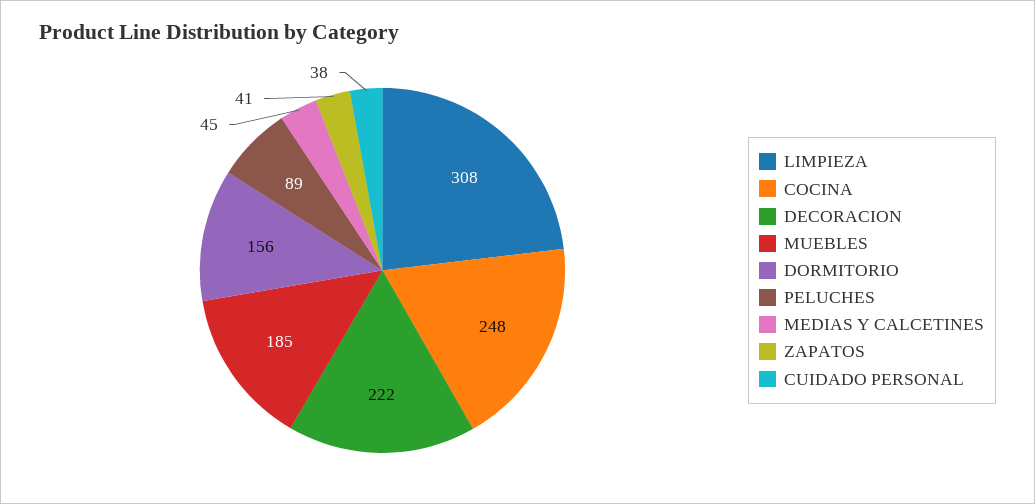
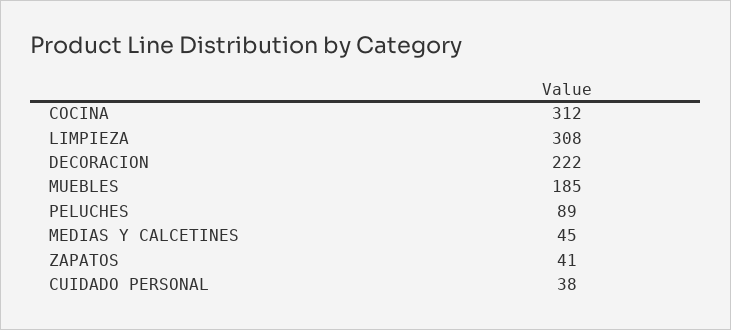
  {
    "LIMPIEZA": 308,
-   "COCINA": 248,
+   "COCINA": 312,
    "DECORACION": 222,
    "MUEBLES": 185,
-   "DORMITORIO": 156,
    "PELUCHES": 89,
    "MEDIAS Y CALCETINES": 45,
    "ZAPATOS": 41,
    "CUIDADO PERSONAL": 38
  }

